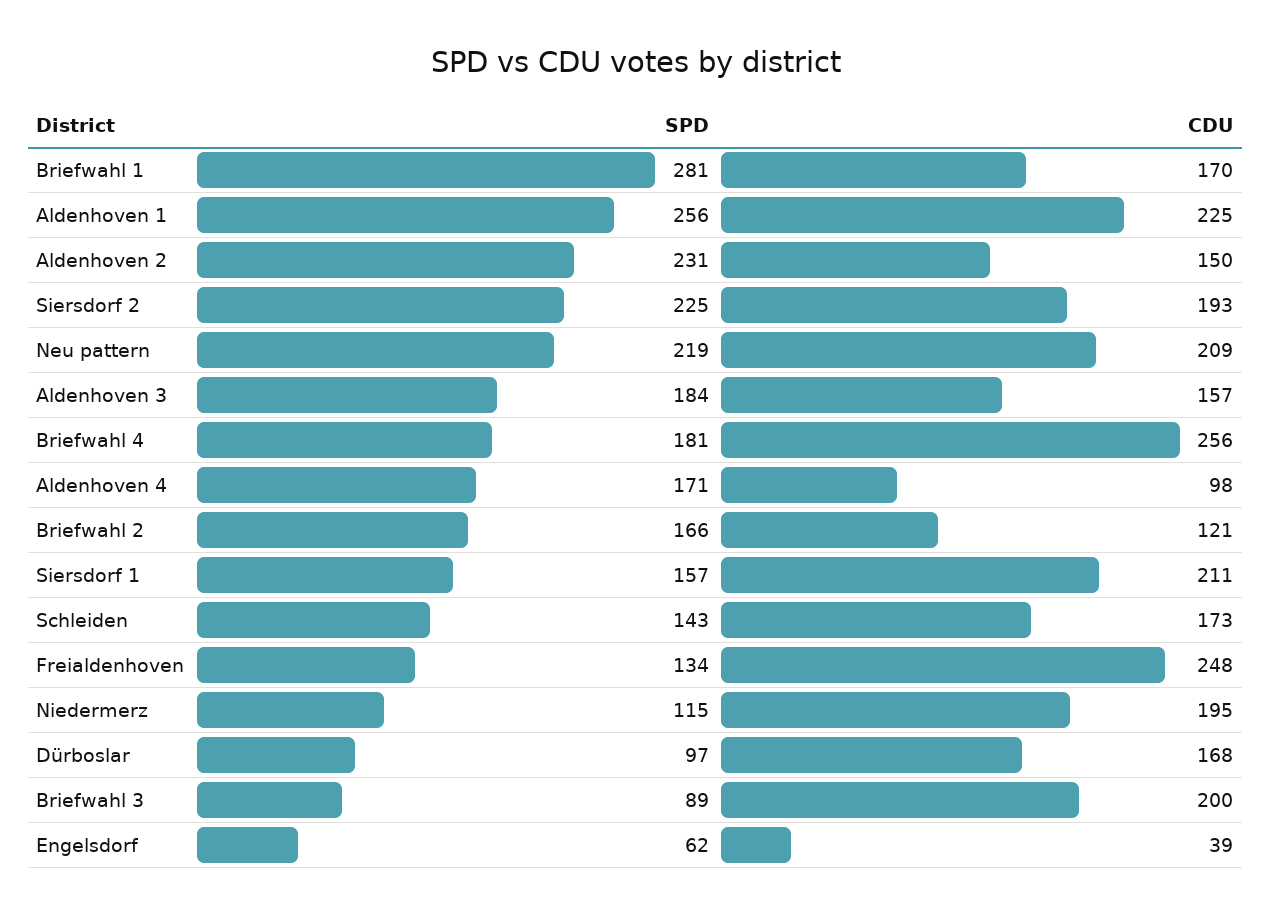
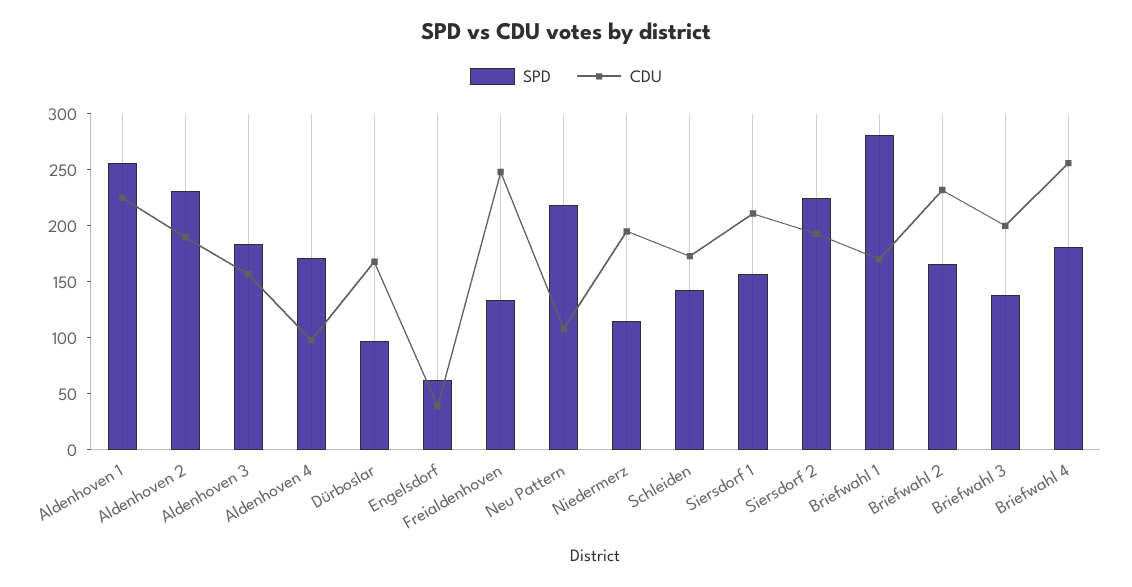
  {
    "SPD": {
      "Briefwahl 1": 281,
      "Aldenhoven 1": 256,
      "Aldenhoven 2": 231,
      "Siersdorf 2": 225,
      "Neu pattern": 219,
      "Aldenhoven 3": 184,
      "Briefwahl 4": 181,
      "Aldenhoven 4": 171,
      "Briefwahl 2": 166,
      "Siersdorf 1": 157,
      "Schleiden": 143,
      "Freialdenhoven": 134,
      "Niedermerz": 115,
      "Dürboslar": 97,
-     "Briefwahl 3": 89,
+     "Briefwahl 3": 140,
      "Engelsdorf": 62
    },
    "CDU": {
      "Briefwahl 1": 170,
      "Aldenhoven 1": 225,
-     "Aldenhoven 2": 150,
+     "Aldenhoven 2": 190,
      "Siersdorf 2": 193,
-     "Neu pattern": 209,
+     "Neu pattern": 110,
      "Aldenhoven 3": 157,
      "Briefwahl 4": 256,
      "Aldenhoven 4": 98,
-     "Briefwahl 2": 121,
+     "Briefwahl 2": 230,
      "Siersdorf 1": 211,
      "Schleiden": 173,
      "Freialdenhoven": 248,
      "Niedermerz": 195,
      "Dürboslar": 168,
      "Briefwahl 3": 200,
      "Engelsdorf": 39
    }
  }

